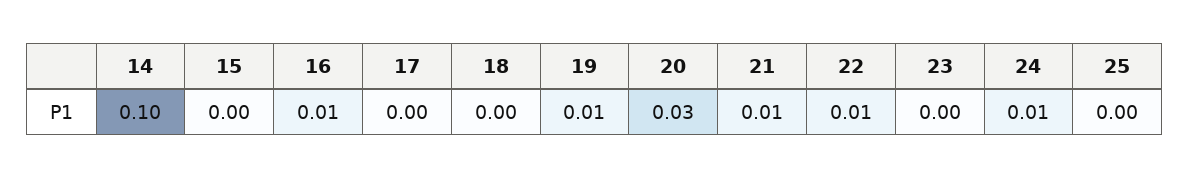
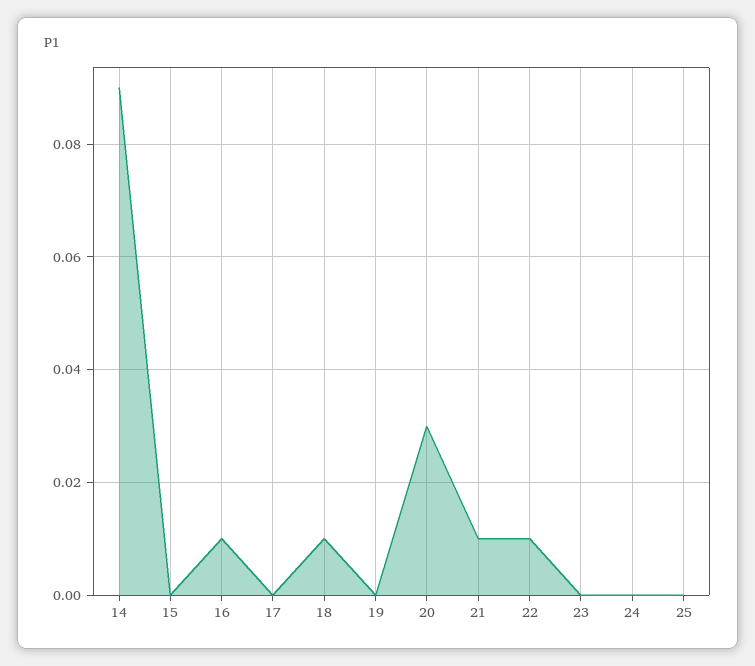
  {
-   "14": 0.1,
+   "14": 0.09,
    "15": 0,
    "16": 0.01,
    "17": 0,
-   "18": 0,
+   "18": 0.01,
-   "19": 0.01,
+   "19": 0,
    "20": 0.03,
    "21": 0.01,
    "22": 0.01,
    "23": 0,
-   "24": 0.01,
+   "24": 0,
    "25": 0
  }

